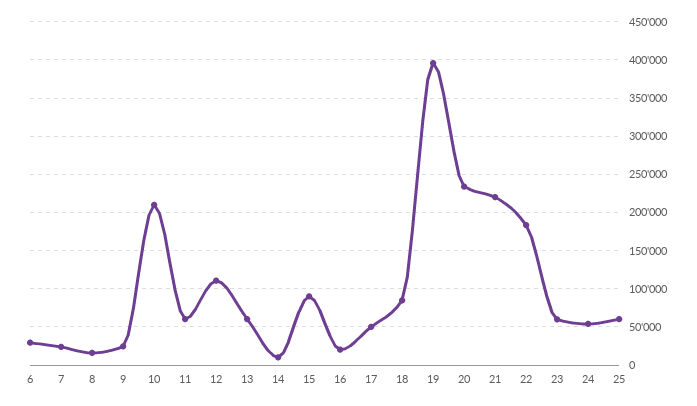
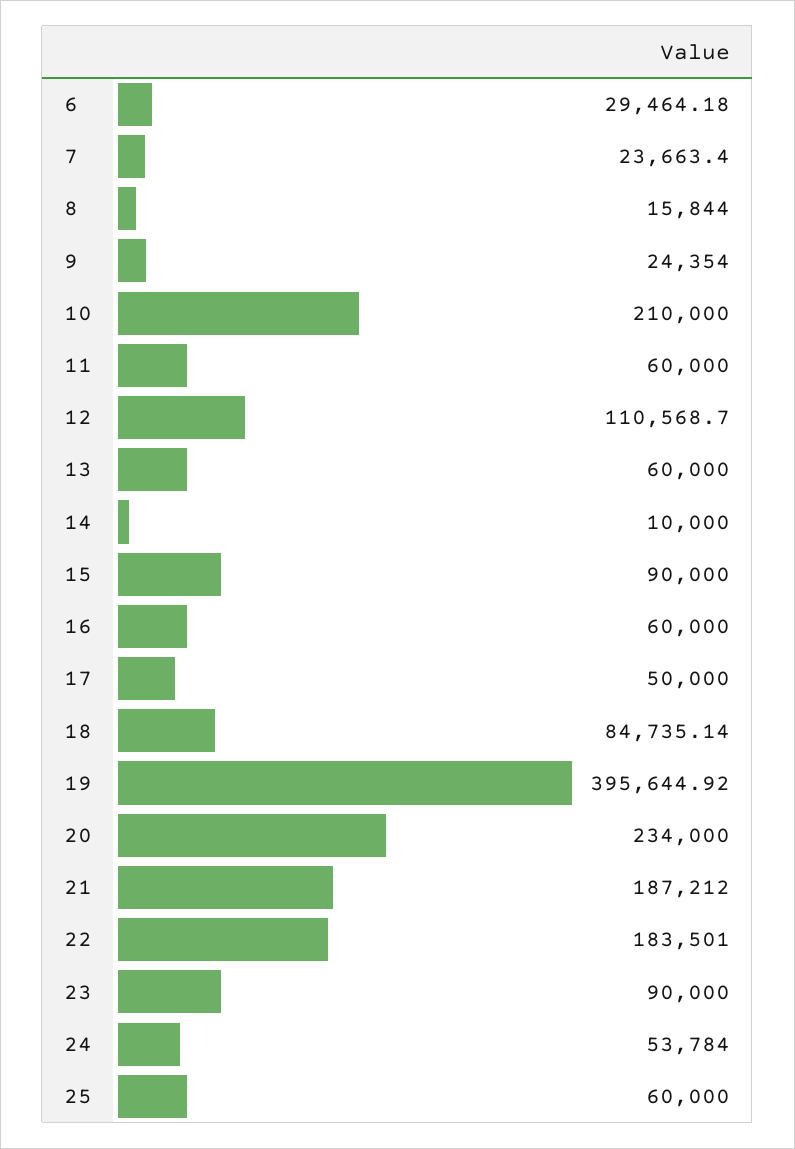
  {
    "6": 29464.18,
    "7": 23663.4,
    "8": 15844,
    "9": 24354,
    "10": 210000,
    "11": 60000,
    "12": 110568.7,
    "13": 60000,
    "14": 10000,
    "15": 90000,
-   "16": 20000,
+   "16": 60000,
    "17": 50000,
    "18": 84735.14,
    "19": 395644.92,
    "20": 234000,
-   "21": 220000,
+   "21": 187212,
    "22": 183501,
-   "23": 60000,
+   "23": 90000,
    "24": 53784,
    "25": 60000
  }

